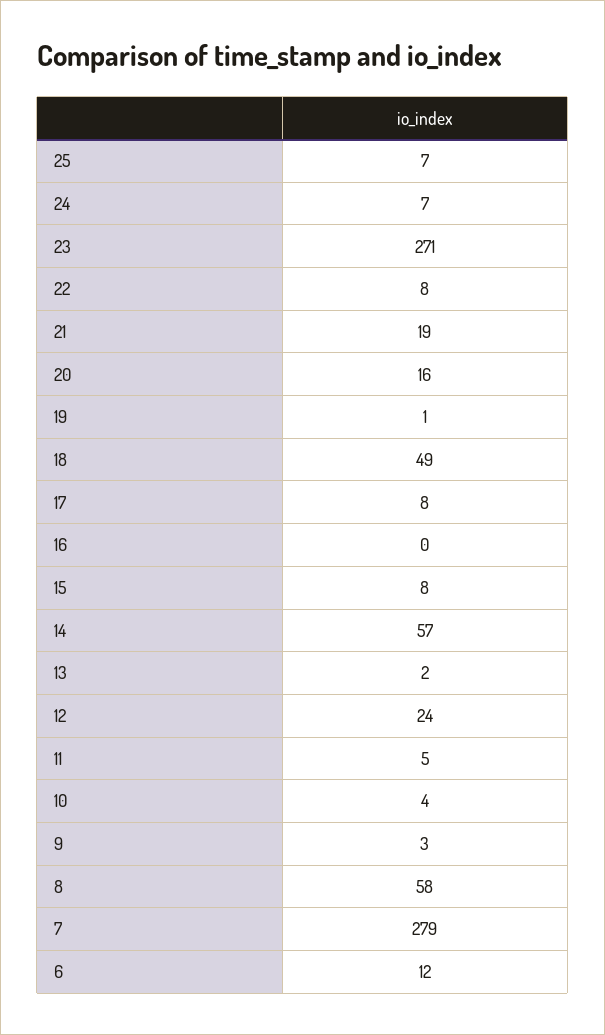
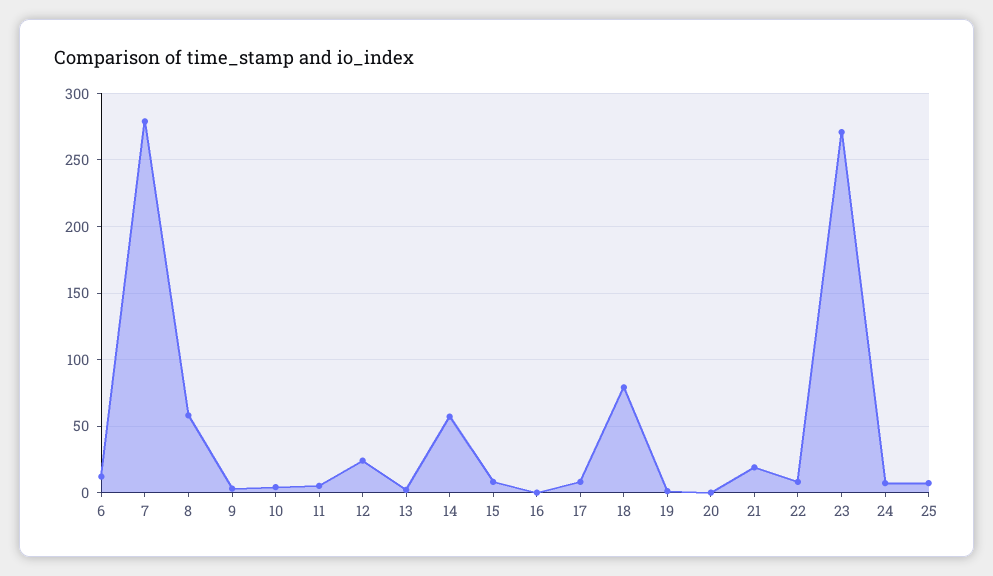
  {
    "25": 7,
    "24": 7,
    "23": 271,
    "22": 8,
    "21": 19,
-   "20": 16,
+   "20": 0,
    "19": 1,
-   "18": 49,
+   "18": 80,
    "17": 8,
    "16": 0,
    "15": 8,
    "14": 57,
    "13": 2,
    "12": 24,
    "11": 5,
    "10": 4,
    "9": 3,
    "8": 58,
    "7": 279,
    "6": 12
  }

